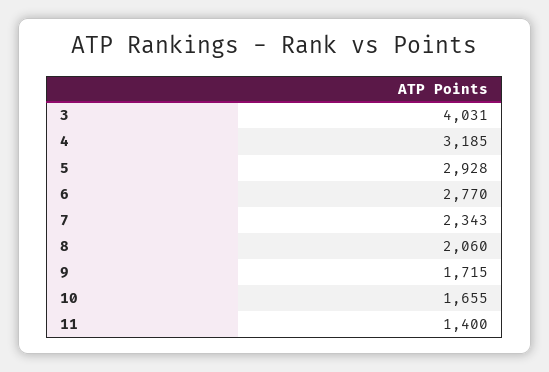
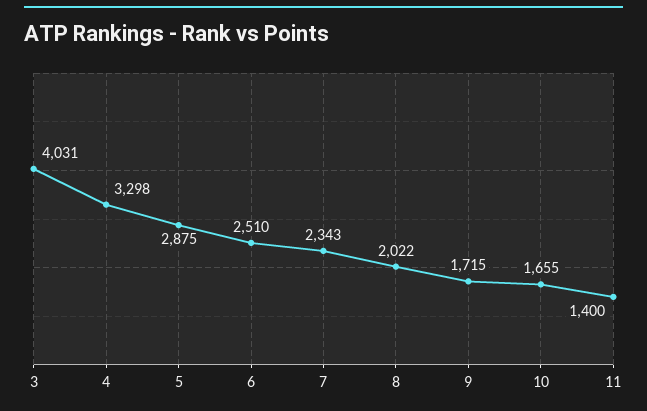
  {
    "3": 4031,
-   "4": 3185,
+   "4": 3298,
-   "5": 2928,
+   "5": 2875,
-   "6": 2770,
+   "6": 2510,
    "7": 2343,
-   "8": 2060,
+   "8": 2022,
    "9": 1715,
    "10": 1655,
    "11": 1400
  }

